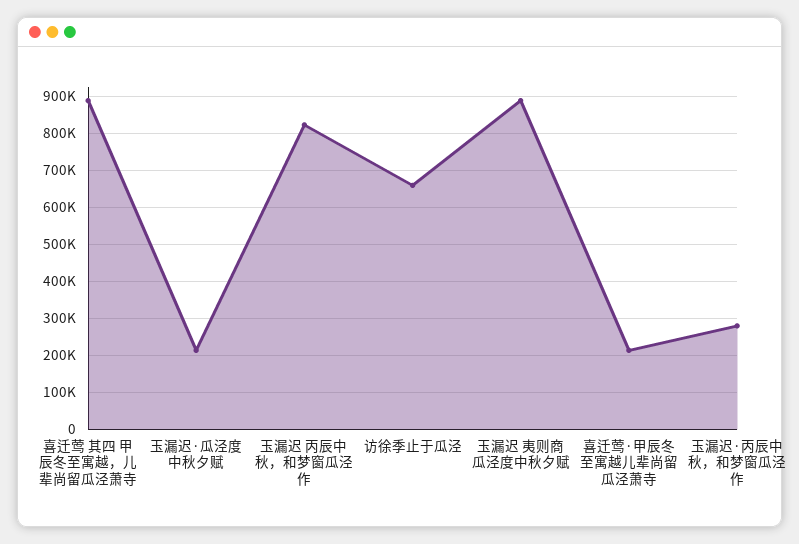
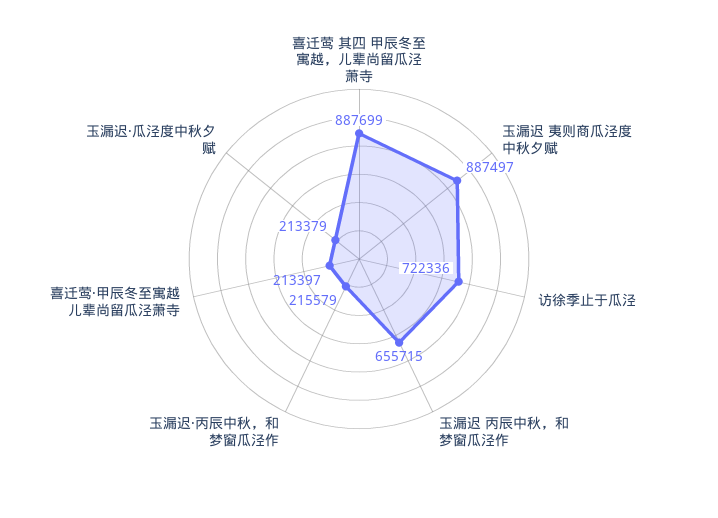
  {
    "喜迁莺 其四 甲辰冬至寓越，儿辈尚留瓜泾萧寺": 887699,
    "玉漏迟·瓜泾度中秋夕赋": 213379,
-   "玉漏迟 丙辰中秋，和梦窗瓜泾作": 820000,
+   "玉漏迟 丙辰中秋，和梦窗瓜泾作": 655715,
-   "访徐季止于瓜泾": 660000,
+   "访徐季止于瓜泾": 722336,
    "玉漏迟 夷则商瓜泾度中秋夕赋": 887497,
    "喜迁莺·甲辰冬至寓越儿辈尚留瓜泾萧寺": 213397,
-   "玉漏迟·丙辰中秋，和梦窗瓜泾作": 280000
+   "玉漏迟·丙辰中秋，和梦窗瓜泾作": 215579
  }

